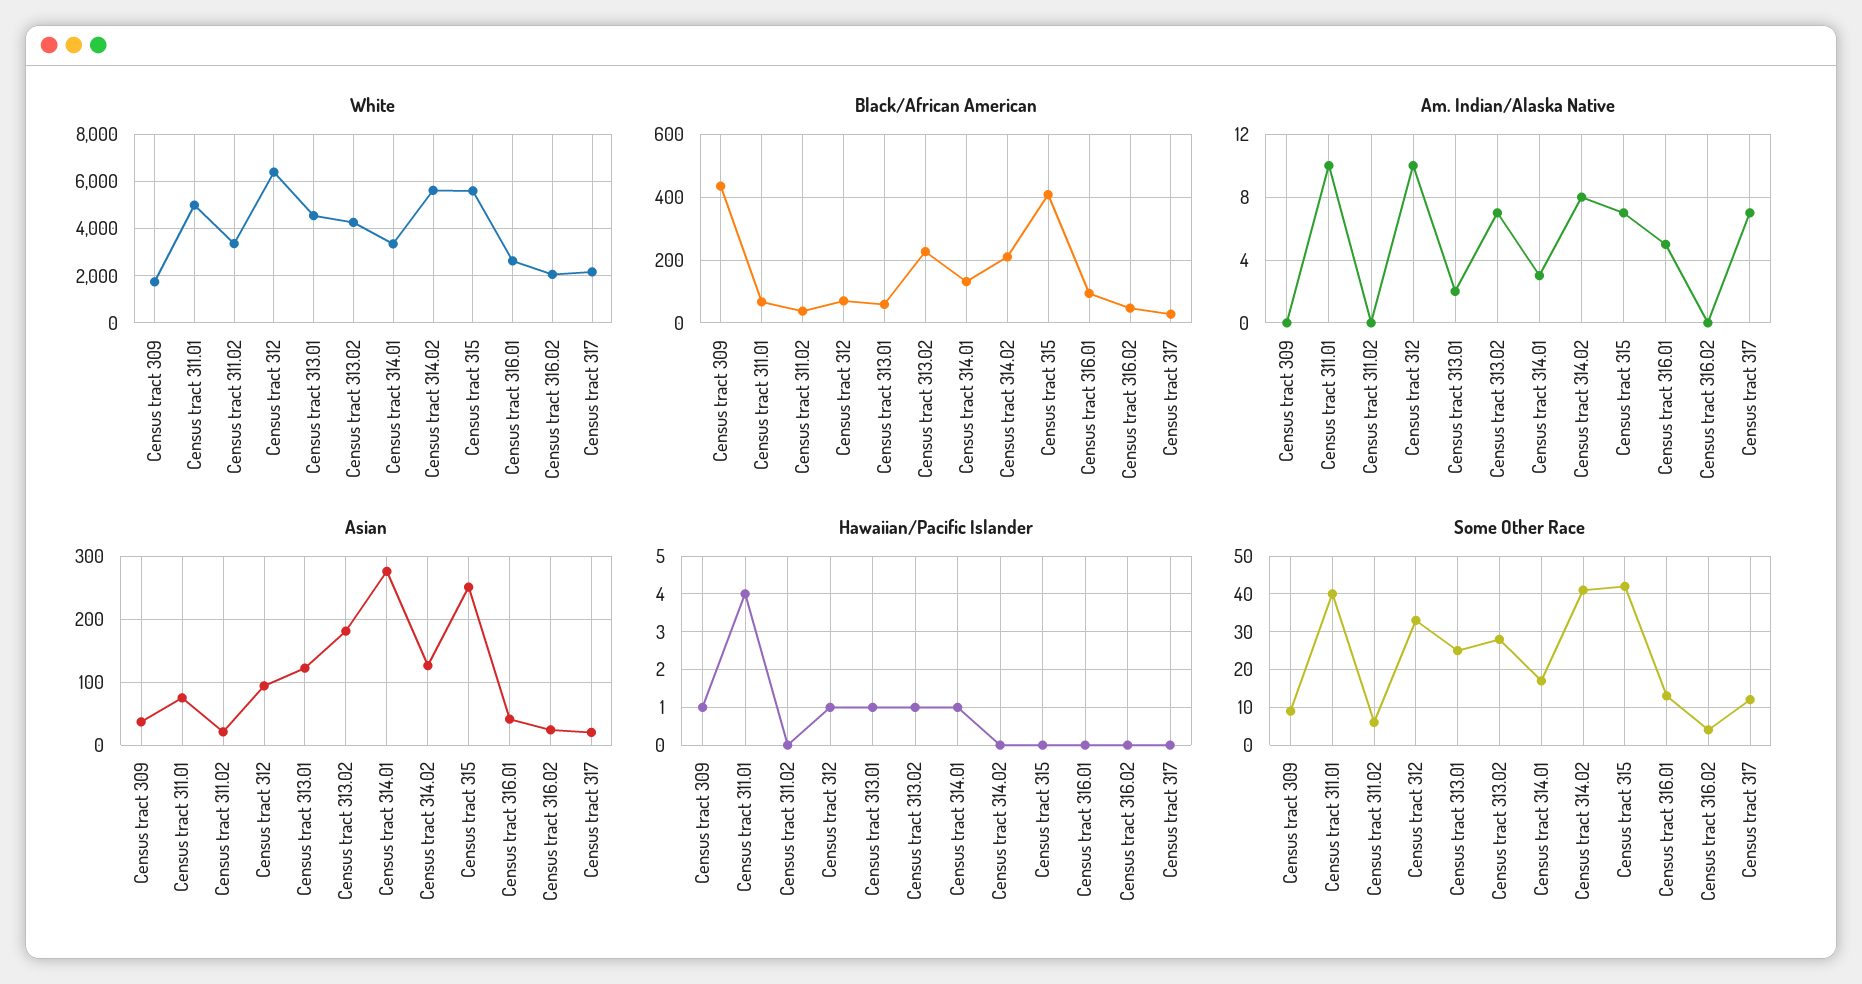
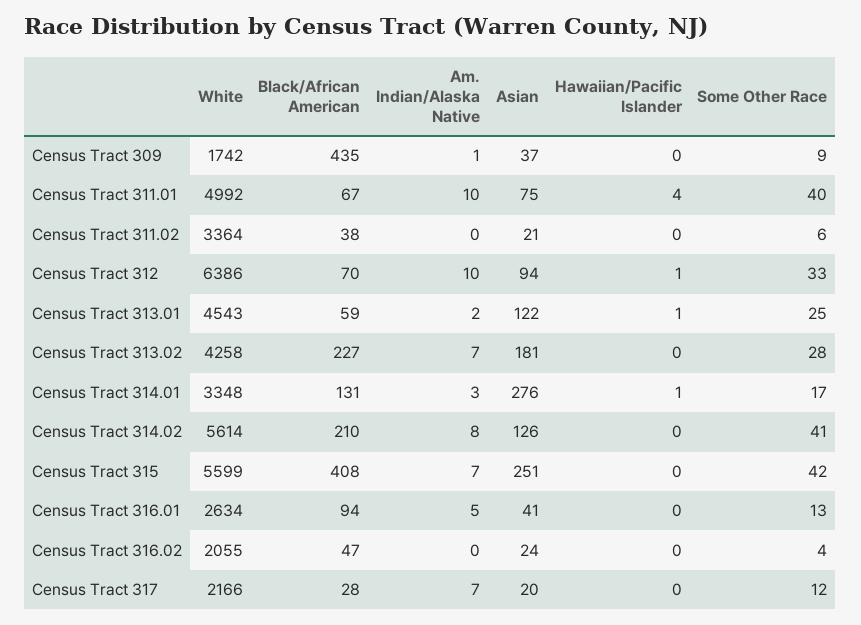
  {
    "White": {
      "Census tract 309": 1742,
      "Census tract 311.01": 4992,
      "Census tract 311.02": 3364,
      "Census tract 312": 6386,
      "Census tract 313.01": 4543,
      "Census tract 313.02": 4258,
      "Census tract 314.01": 3348,
      "Census tract 314.02": 5614,
      "Census tract 315": 5599,
      "Census tract 316.01": 2634,
      "Census tract 316.02": 2055,
      "Census tract 317": 2166
    },
    "Black/African American": {
      "Census tract 309": 435,
      "Census tract 311.01": 67,
      "Census tract 311.02": 38,
      "Census tract 312": 70,
      "Census tract 313.01": 59,
      "Census tract 313.02": 227,
      "Census tract 314.01": 131,
      "Census tract 314.02": 210,
      "Census tract 315": 408,
      "Census tract 316.01": 94,
      "Census tract 316.02": 47,
      "Census tract 317": 28
    },
    "Am. Indian/Alaska Native": {
-     "Census tract 309": 0,
+     "Census tract 309": 1,
      "Census tract 311.01": 10,
      "Census tract 311.02": 0,
      "Census tract 312": 10,
      "Census tract 313.01": 2,
      "Census tract 313.02": 7,
      "Census tract 314.01": 3,
      "Census tract 314.02": 8,
      "Census tract 315": 7,
      "Census tract 316.01": 5,
      "Census tract 316.02": 0,
      "Census tract 317": 7
    },
    "Asian": {
      "Census tract 309": 37,
      "Census tract 311.01": 75,
      "Census tract 311.02": 21,
      "Census tract 312": 94,
      "Census tract 313.01": 122,
      "Census tract 313.02": 181,
      "Census tract 314.01": 276,
      "Census tract 314.02": 126,
      "Census tract 315": 251,
      "Census tract 316.01": 41,
      "Census tract 316.02": 24,
      "Census tract 317": 20
    },
    "Hawaiian/Pacific Islander": {
-     "Census tract 309": 1,
+     "Census tract 309": 0,
      "Census tract 311.01": 4,
      "Census tract 311.02": 0,
      "Census tract 312": 1,
      "Census tract 313.01": 1,
-     "Census tract 313.02": 1,
+     "Census tract 313.02": 0,
      "Census tract 314.01": 1,
      "Census tract 314.02": 0,
      "Census tract 315": 0,
      "Census tract 316.01": 0,
      "Census tract 316.02": 0,
      "Census tract 317": 0
    },
    "Some Other Race": {
      "Census tract 309": 9,
      "Census tract 311.01": 40,
      "Census tract 311.02": 6,
      "Census tract 312": 33,
      "Census tract 313.01": 25,
      "Census tract 313.02": 28,
      "Census tract 314.01": 17,
      "Census tract 314.02": 41,
      "Census tract 315": 42,
      "Census tract 316.01": 13,
      "Census tract 316.02": 4,
      "Census tract 317": 12
    }
  }

